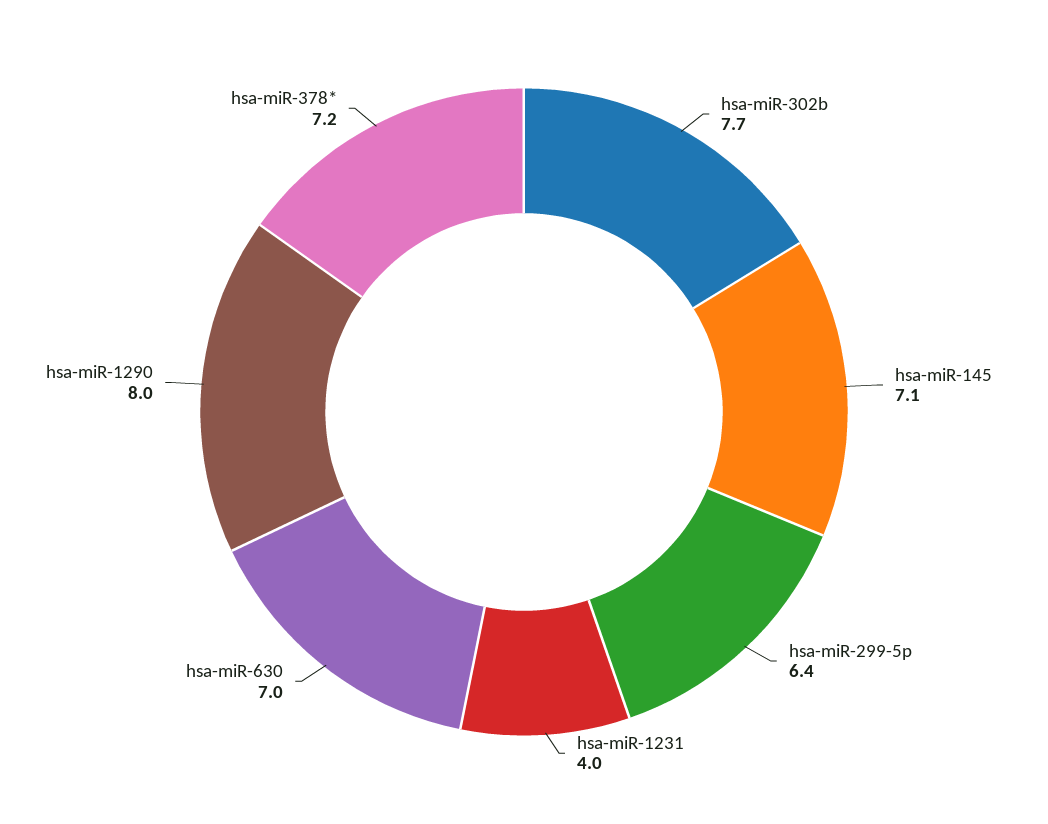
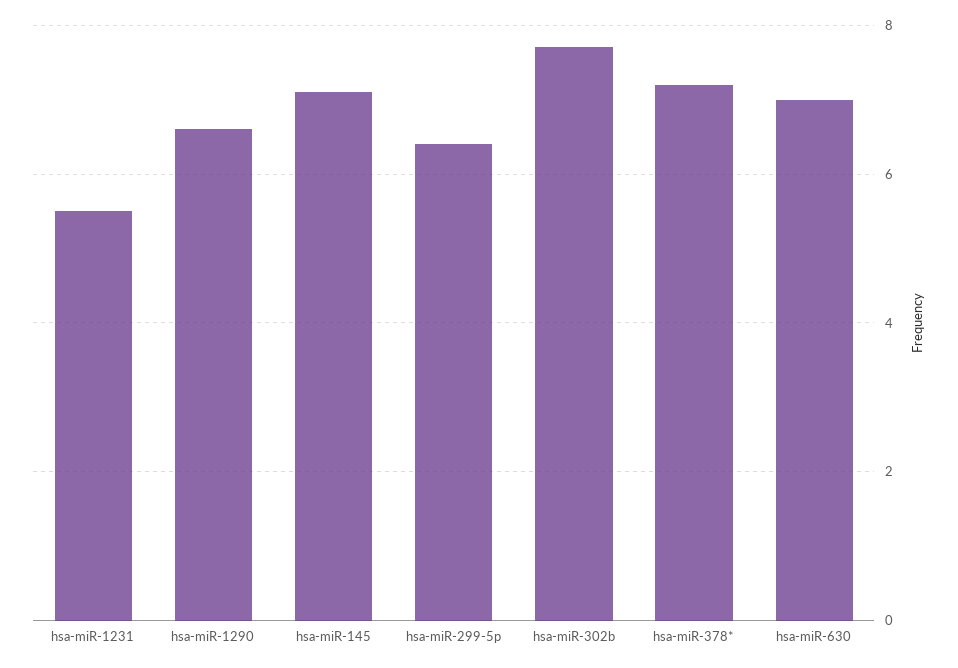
  {
    "hsa-miR-302b": 7.7,
    "hsa-miR-145": 7.1,
    "hsa-miR-299-5p": 6.4,
-   "hsa-miR-1231": 4,
+   "hsa-miR-1231": 5.5,
    "hsa-miR-630": 7,
-   "hsa-miR-1290": 8,
+   "hsa-miR-1290": 6.5,
    "hsa-miR-378*": 7.2
  }

